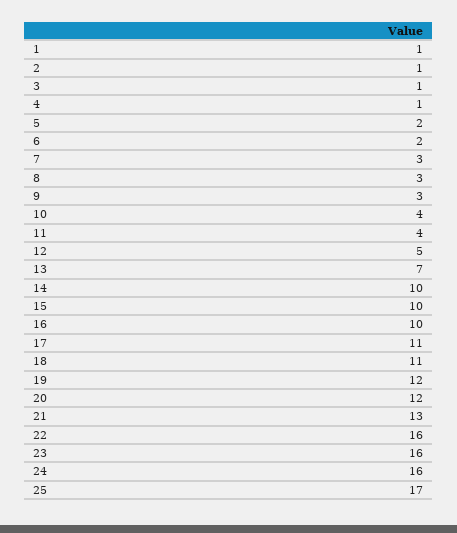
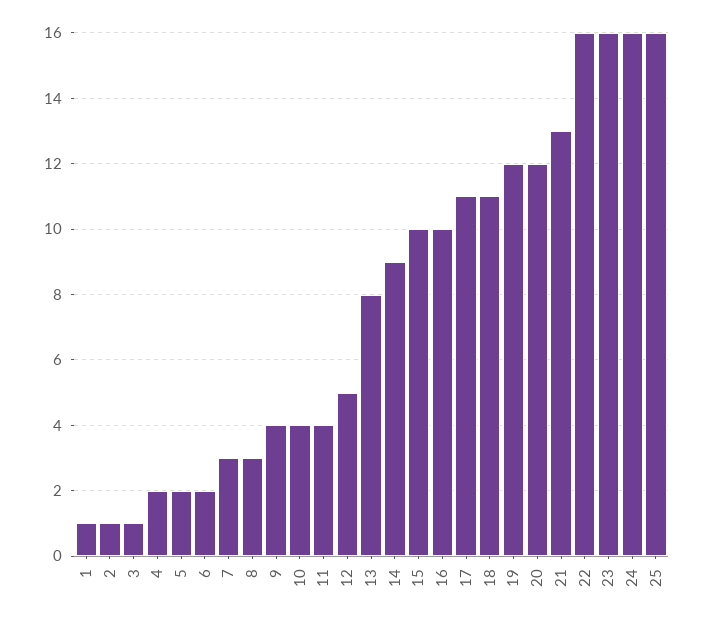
  {
    "1": 1,
    "2": 1,
    "3": 1,
-   "4": 1,
+   "4": 2,
    "5": 2,
    "6": 2,
    "7": 3,
    "8": 3,
-   "9": 3,
+   "9": 4,
    "10": 4,
    "11": 4,
    "12": 5,
-   "13": 7,
+   "13": 8,
-   "14": 10,
+   "14": 9,
    "15": 10,
    "16": 10,
    "17": 11,
    "18": 11,
    "19": 12,
    "20": 12,
    "21": 13,
    "22": 16,
    "23": 16,
    "24": 16,
-   "25": 17
+   "25": 16
  }

